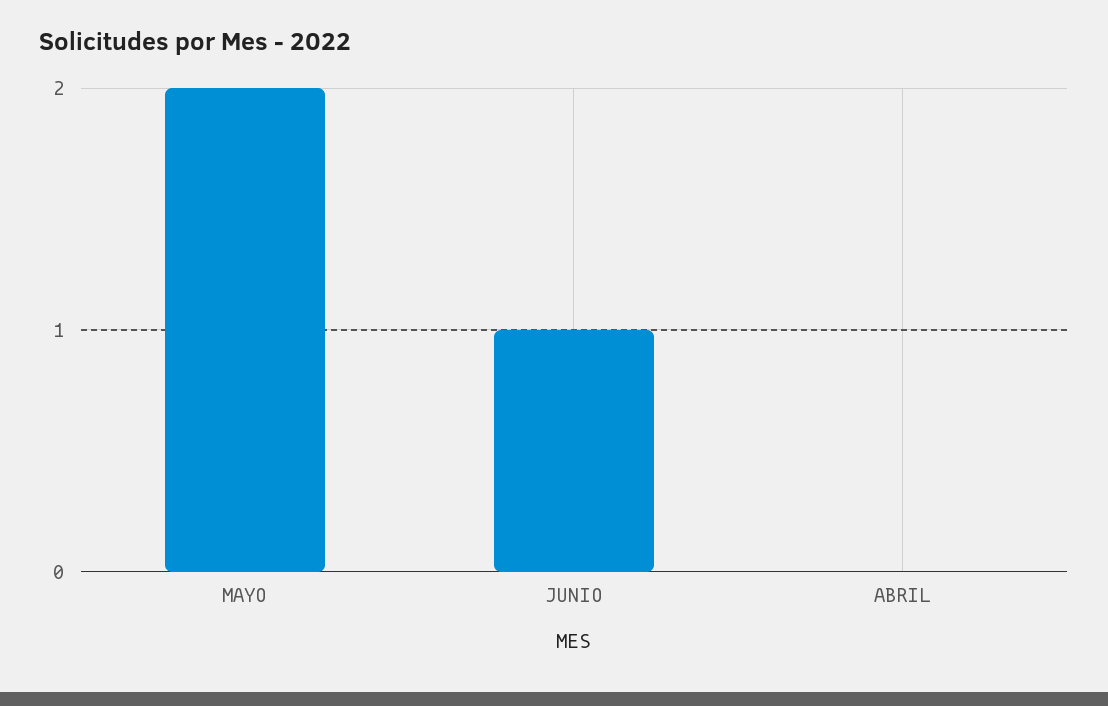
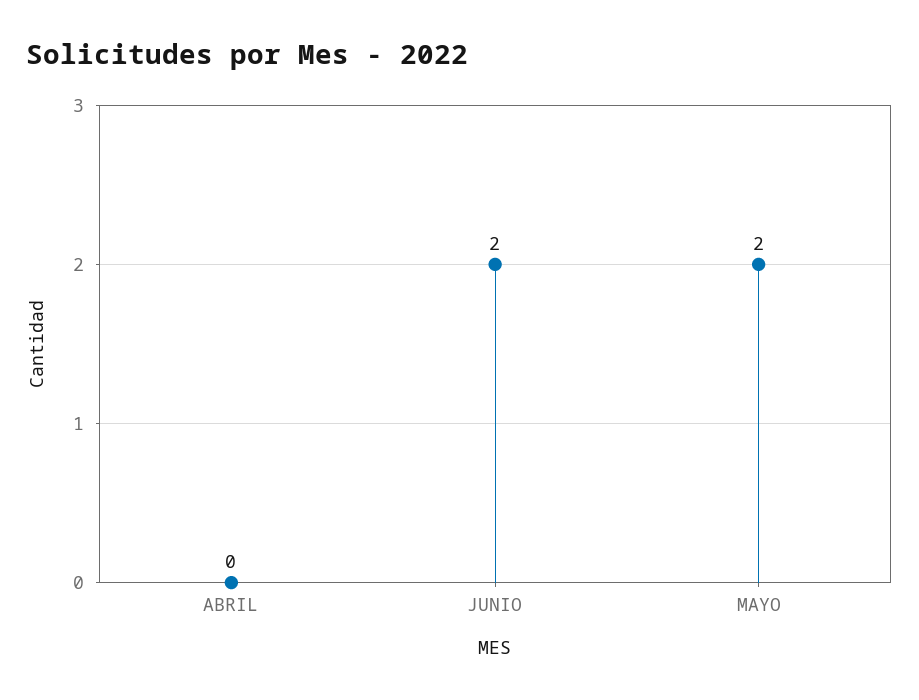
  {
    "MAYO": 2,
-   "JUNIO": 1,
+   "JUNIO": 2,
    "ABRIL": 0
  }

